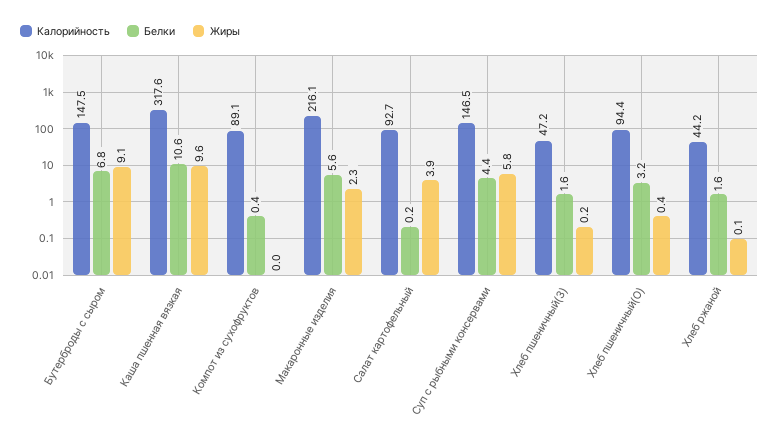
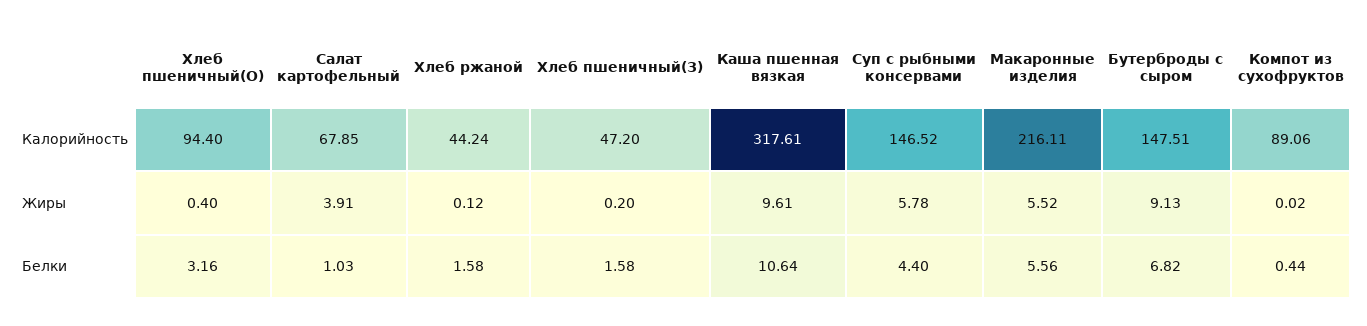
  {
    "Калорийность": {
      "Бутерброды с сыром": 147.51,
      "Каша пшенная вязкая": 317.61,
      "Компот из сухофруктов": 89.06,
      "Макаронные изделия": 216.11,
-     "Салат картофельный": 92.7,
+     "Салат картофельный": 67.85,
      "Суп с рыбными консервами": 146.52,
      "Хлеб пшеничный(З)": 47.2,
      "Хлеб пшеничный(О)": 94.4,
      "Хлеб ржаной": 44.24
    },
    "Белки": {
      "Бутерброды с сыром": 6.82,
      "Каша пшенная вязкая": 10.64,
      "Компот из сухофруктов": 0.44,
      "Макаронные изделия": 5.56,
-     "Салат картофельный": 0.2,
+     "Салат картофельный": 1.03,
      "Суп с рыбными консервами": 4.4,
      "Хлеб пшеничный(З)": 1.58,
      "Хлеб пшеничный(О)": 3.16,
      "Хлеб ржаной": 1.58
    },
    "Жиры": {
      "Бутерброды с сыром": 9.13,
      "Каша пшенная вязкая": 9.61,
      "Компот из сухофруктов": 0.02,
-     "Макаронные изделия": 2.3,
+     "Макаронные изделия": 5.52,
      "Салат картофельный": 3.91,
      "Суп с рыбными консервами": 5.78,
      "Хлеб пшеничный(З)": 0.2,
      "Хлеб пшеничный(О)": 0.4,
      "Хлеб ржаной": 0.12
    }
  }

